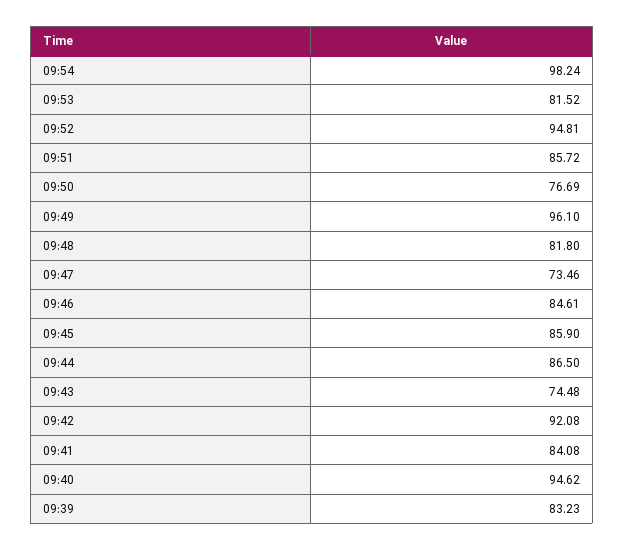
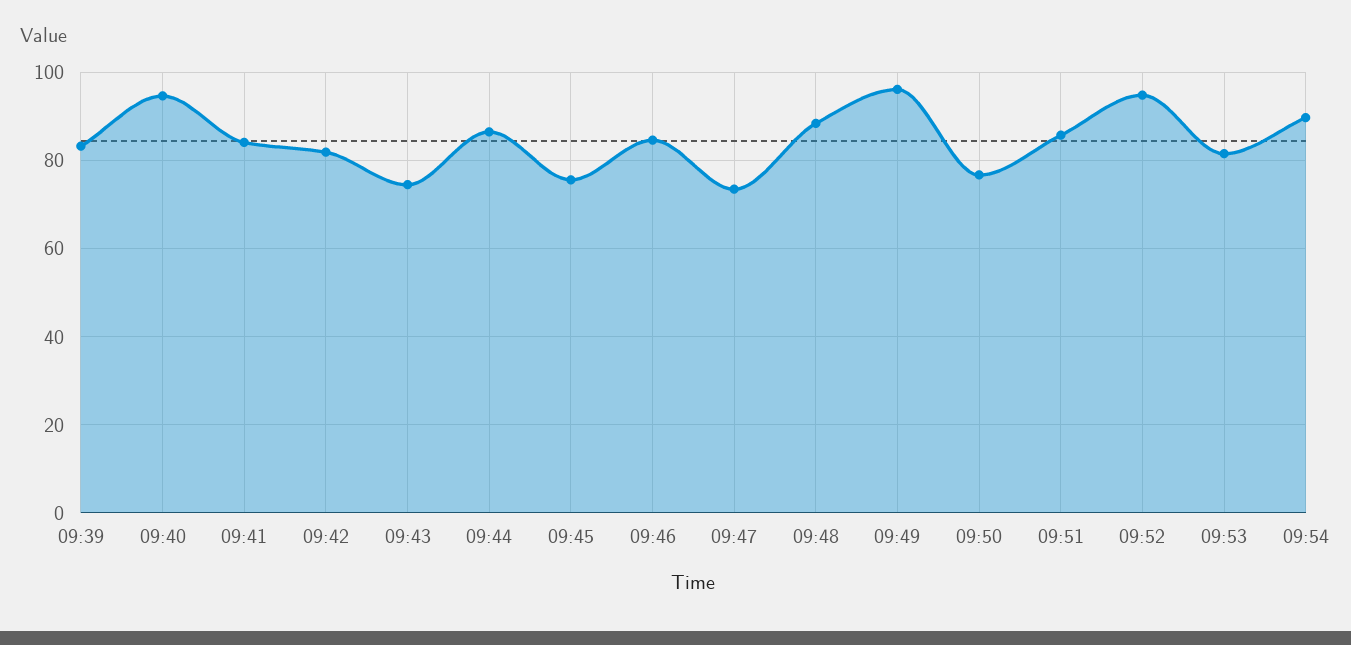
  {
-   "09:54": 98.24,
+   "09:54": 90,
    "09:53": 81.52,
    "09:52": 94.81,
    "09:51": 85.72,
    "09:50": 76.69,
    "09:49": 96.1,
-   "09:48": 81.8,
+   "09:48": 88,
    "09:47": 73.46,
    "09:46": 84.61,
-   "09:45": 85.9,
+   "09:45": 76,
    "09:44": 86.5,
    "09:43": 74.48,
-   "09:42": 92.08,
+   "09:42": 82,
    "09:41": 84.08,
    "09:40": 94.62,
    "09:39": 83.23
  }

